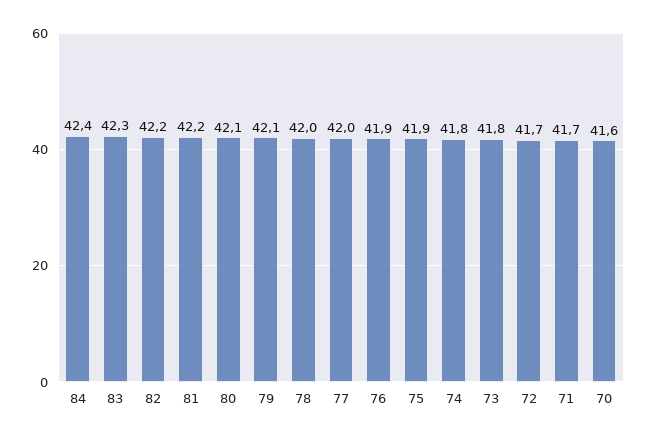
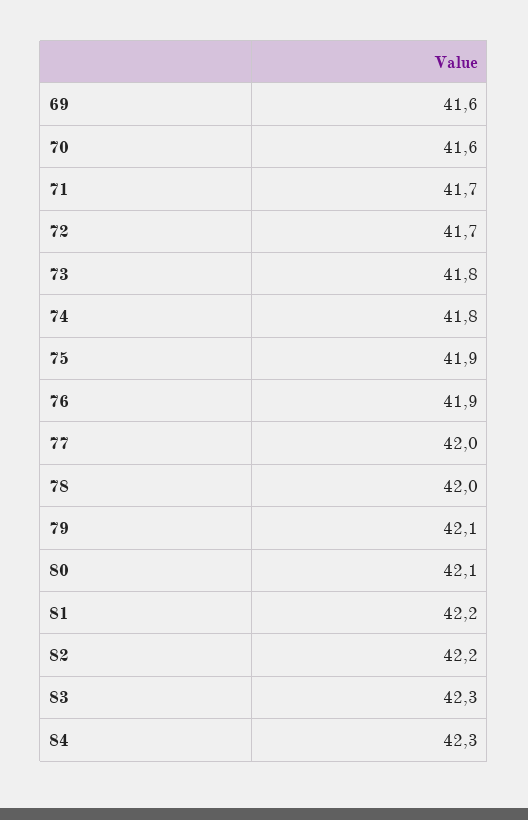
  {
-   "84": 42.4,
+   "84": 42.3,
    "83": 42.3,
    "82": 42.2,
    "81": 42.2,
    "80": 42.1,
    "79": 42.1,
    "78": 42,
    "77": 42,
    "76": 41.9,
    "75": 41.9,
    "74": 41.8,
    "73": 41.8,
    "72": 41.7,
    "71": 41.7,
-   "70": 41.6
+   "70": 41.6,
+   "69": 41.6
  }

